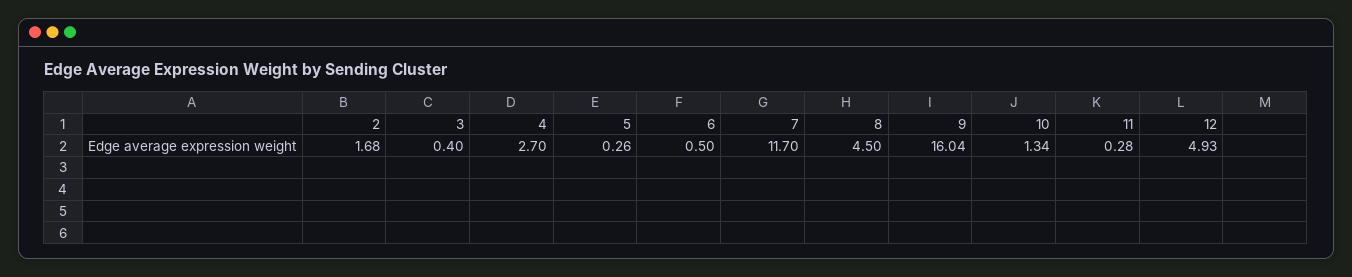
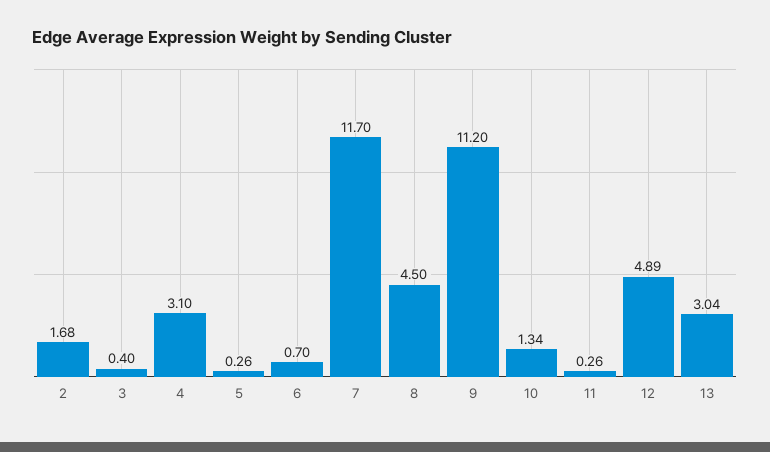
  {
    "2": 1.68,
    "3": 0.4,
-   "4": 2.7,
+   "4": 3.1,
    "5": 0.26,
-   "6": 0.5,
+   "6": 0.7,
    "7": 11.7,
    "8": 4.5,
-   "9": 16.04,
+   "9": 11.2,
    "10": 1.34,
-   "11": 0.28,
+   "11": 0.26,
-   "12": 4.93
+   "12": 4.89,
+   "13": 3.04
  }

